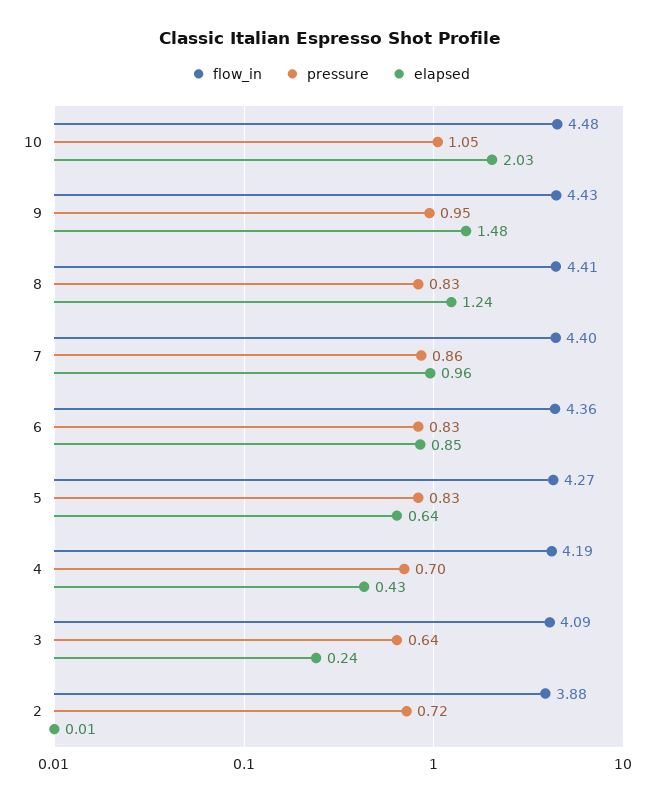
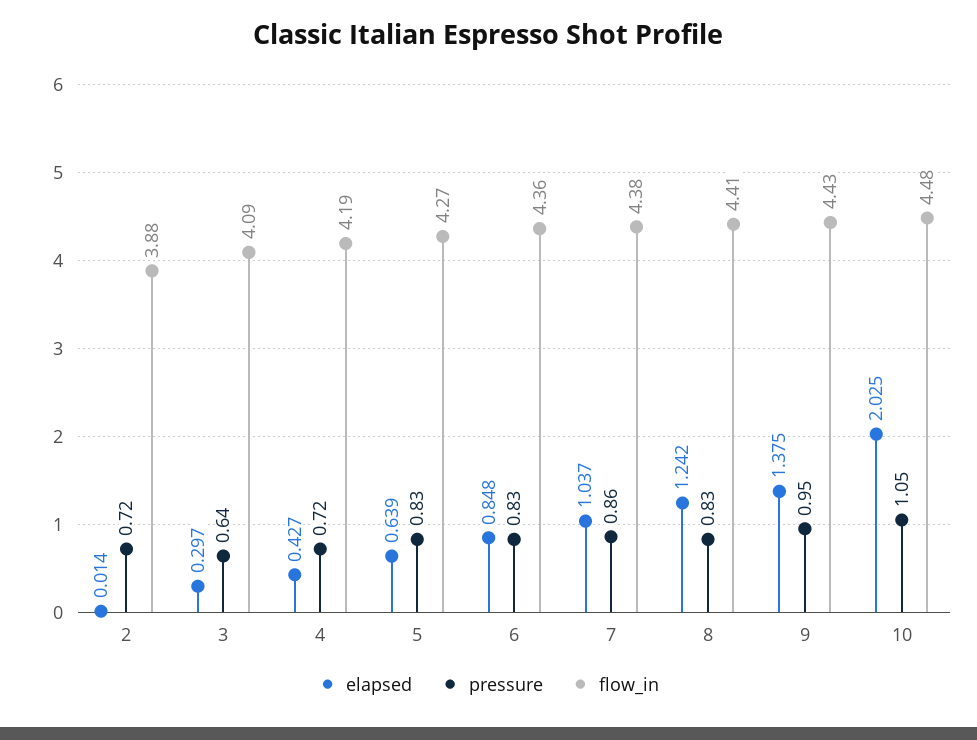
  {
    "flow_in": {
      "10": 4.48,
      "9": 4.43,
      "8": 4.41,
-     "7": 4.4,
+     "7": 4.38,
      "6": 4.36,
      "5": 4.27,
      "4": 4.19,
      "3": 4.09,
      "2": 3.88
    },
    "pressure": {
      "10": 1.05,
      "9": 0.95,
      "8": 0.83,
      "7": 0.86,
      "6": 0.83,
      "5": 0.83,
-     "4": 0.7,
+     "4": 0.72,
      "3": 0.64,
      "2": 0.72
    },
    "elapsed": {
      "10": 2.025,
-     "9": 1.48,
+     "9": 1.375,
      "8": 1.242,
-     "7": 0.96,
+     "7": 1.037,
      "6": 0.848,
      "5": 0.639,
      "4": 0.427,
-     "3": 0.24,
+     "3": 0.297,
      "2": 0.014
    }
  }

